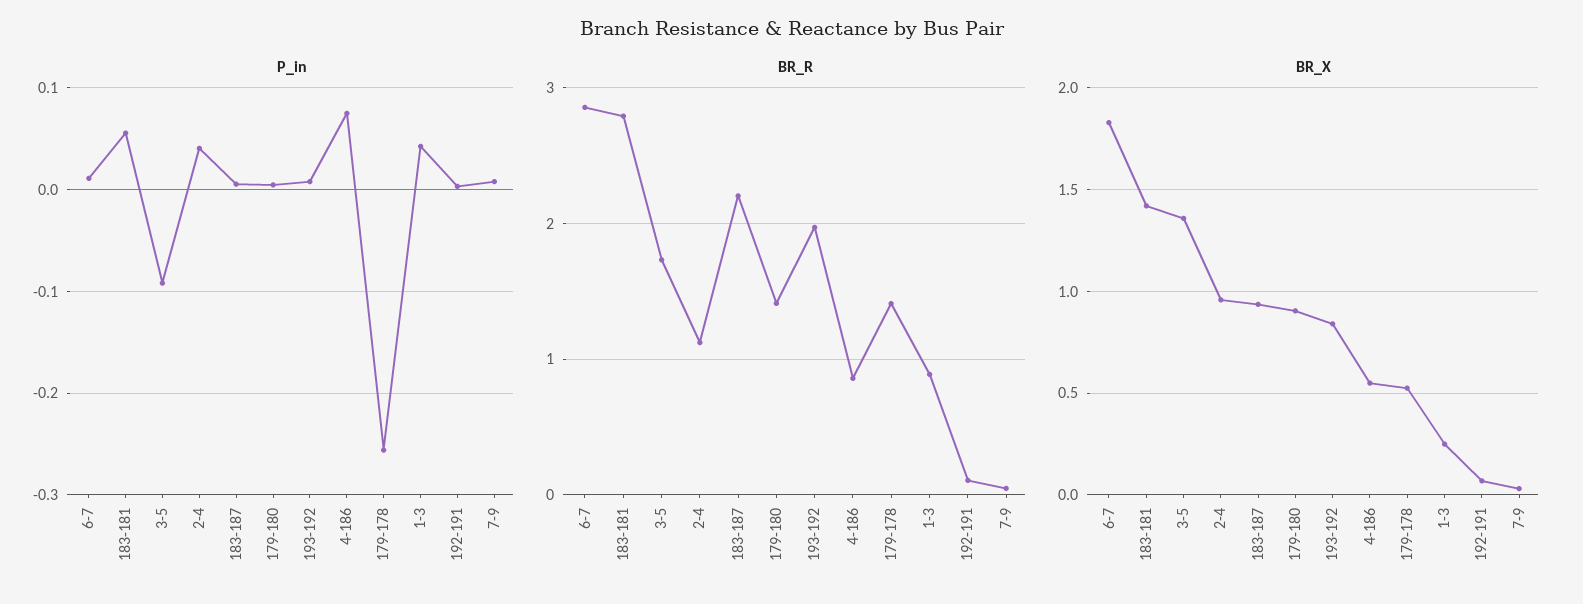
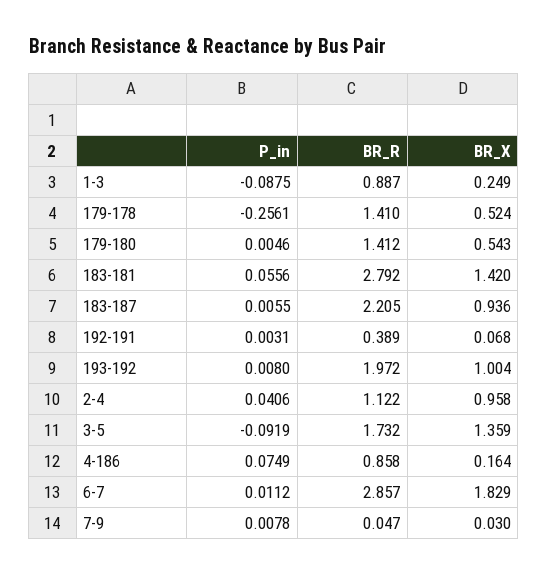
  {
    "P_in": {
      "6-7": 0.0112,
      "183-181": 0.0556,
      "3-5": -0.0919,
      "2-4": 0.0406,
      "183-187": 0.0055,
      "179-180": 0.0046,
      "193-192": 0.008,
      "4-186": 0.0749,
      "179-178": -0.2561,
-     "1-3": 0.04,
+     "1-3": -0.0875,
      "192-191": 0.0031,
      "7-9": 0.0078
    },
    "BR_R": {
      "6-7": 2.857,
      "183-181": 2.792,
      "3-5": 1.732,
      "2-4": 1.122,
      "183-187": 2.205,
      "179-180": 1.412,
      "193-192": 1.972,
      "4-186": 0.858,
      "179-178": 1.41,
      "1-3": 0.887,
-     "192-191": 0.1,
+     "192-191": 0.389,
      "7-9": 0.047
    },
    "BR_X": {
      "6-7": 1.829,
      "183-181": 1.42,
      "3-5": 1.359,
      "2-4": 0.958,
      "183-187": 0.936,
-     "179-180": 0.9,
+     "179-180": 0.543,
-     "193-192": 0.85,
+     "193-192": 1.004,
-     "4-186": 0.55,
+     "4-186": 0.164,
      "179-178": 0.524,
      "1-3": 0.249,
      "192-191": 0.068,
      "7-9": 0.03
    }
  }

